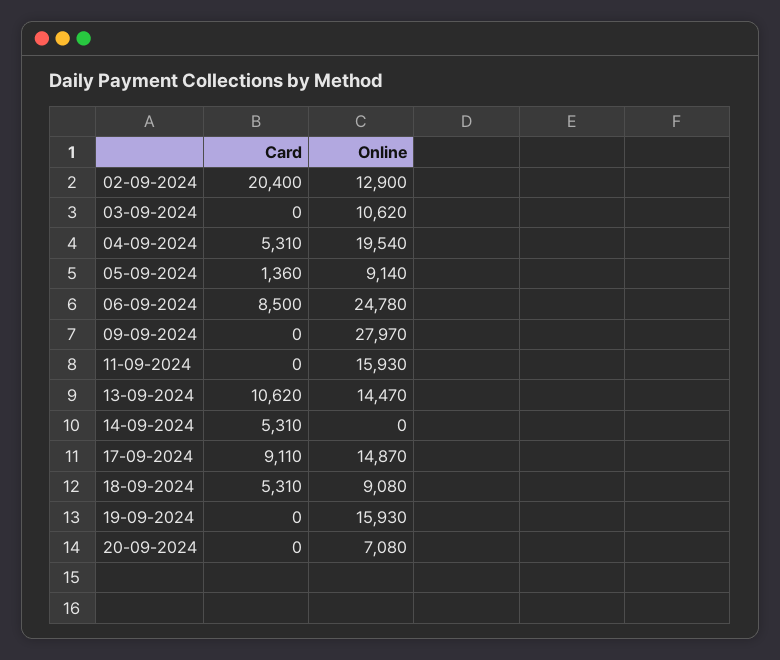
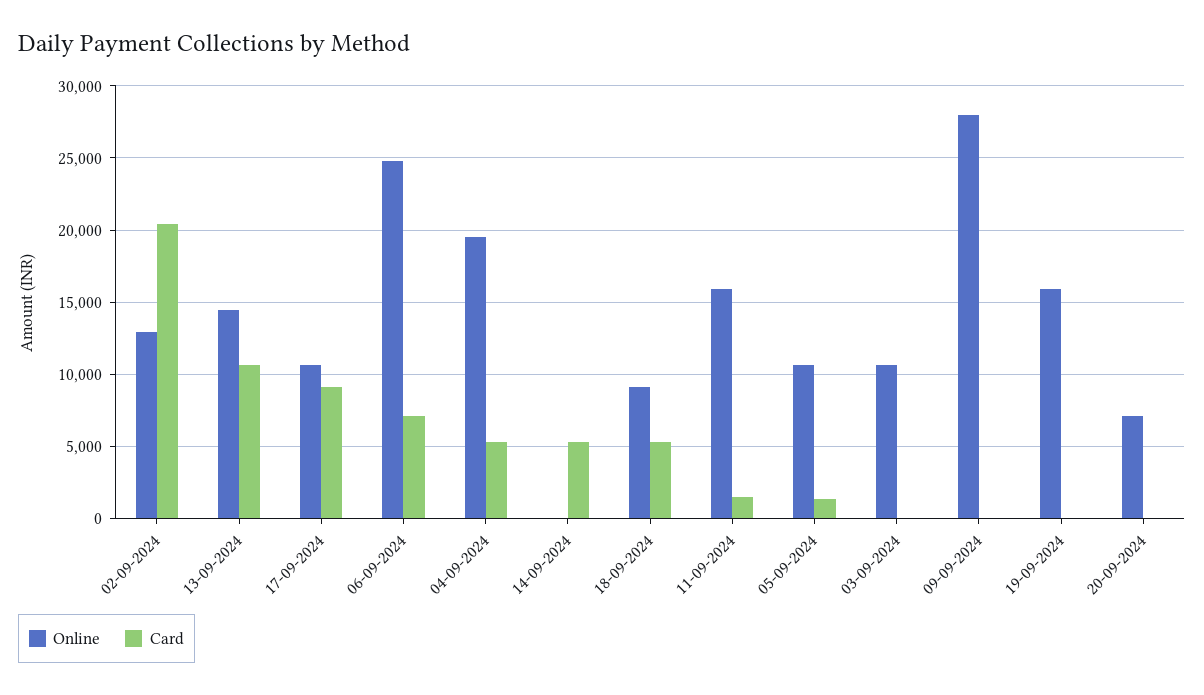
  {
    "Card": {
      "02-09-2024": 20400,
      "03-09-2024": 0,
      "04-09-2024": 5310,
      "05-09-2024": 1360,
-     "06-09-2024": 8500,
+     "06-09-2024": 7000,
      "09-09-2024": 0,
-     "11-09-2024": 0,
+     "11-09-2024": 1500,
      "13-09-2024": 10620,
      "14-09-2024": 5310,
      "17-09-2024": 9110,
      "18-09-2024": 5310,
      "19-09-2024": 0,
      "20-09-2024": 0
    },
    "Online": {
      "02-09-2024": 12900,
      "03-09-2024": 10620,
      "04-09-2024": 19540,
-     "05-09-2024": 9140,
+     "05-09-2024": 10500,
      "06-09-2024": 24780,
      "09-09-2024": 27970,
      "11-09-2024": 15930,
      "13-09-2024": 14470,
      "14-09-2024": 0,
-     "17-09-2024": 14870,
+     "17-09-2024": 10500,
      "18-09-2024": 9080,
      "19-09-2024": 15930,
      "20-09-2024": 7080
    }
  }

